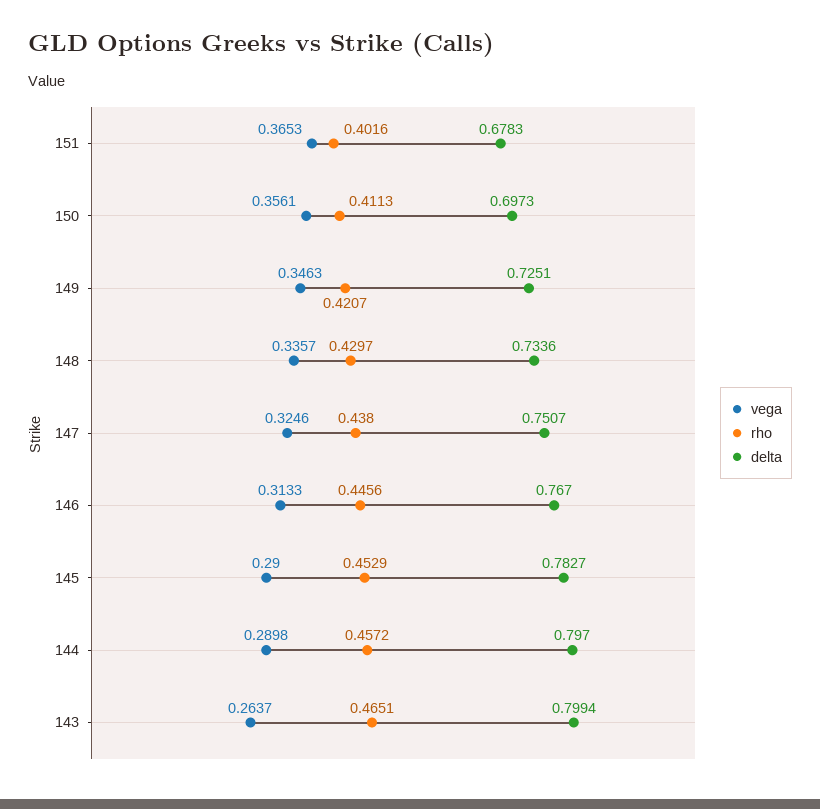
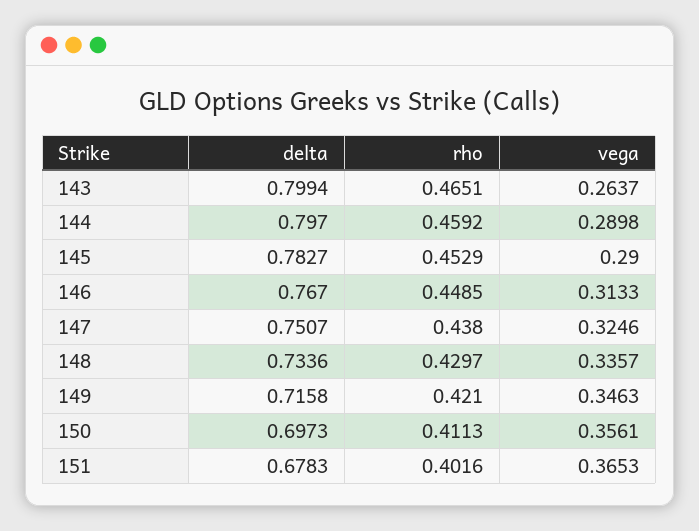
  {
    "vega": {
      "151": 0.3653,
      "150": 0.3561,
      "149": 0.3463,
      "148": 0.3357,
      "147": 0.3246,
      "146": 0.3133,
      "145": 0.29,
      "144": 0.2898,
      "143": 0.2637
    },
    "rho": {
      "151": 0.4016,
      "150": 0.4113,
-     "149": 0.4207,
+     "149": 0.421,
      "148": 0.4297,
      "147": 0.438,
-     "146": 0.4456,
+     "146": 0.4485,
      "145": 0.4529,
-     "144": 0.4572,
+     "144": 0.4592,
      "143": 0.4651
    },
    "delta": {
      "151": 0.6783,
      "150": 0.6973,
-     "149": 0.7251,
+     "149": 0.7158,
      "148": 0.7336,
      "147": 0.7507,
      "146": 0.767,
      "145": 0.7827,
      "144": 0.797,
      "143": 0.7994
    }
  }

